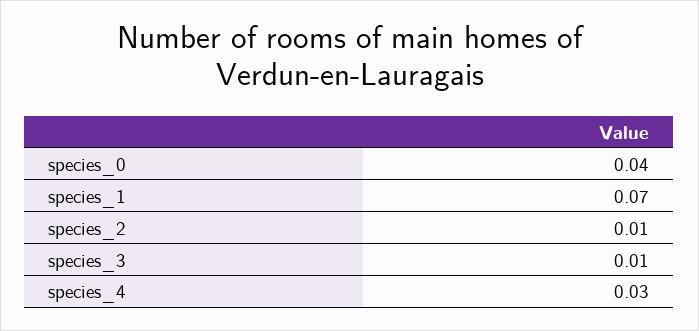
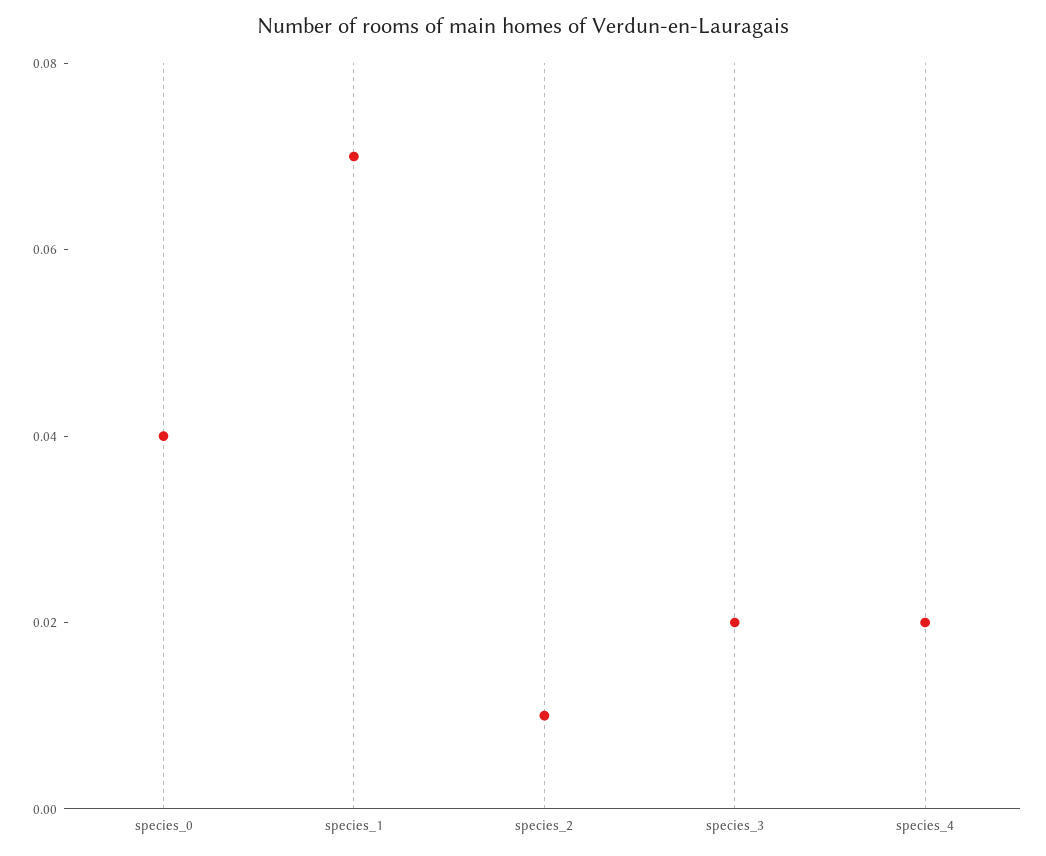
  {
    "species_0": 0.04,
    "species_1": 0.07,
    "species_2": 0.01,
-   "species_3": 0.01,
+   "species_3": 0.02,
-   "species_4": 0.03
+   "species_4": 0.02
  }

